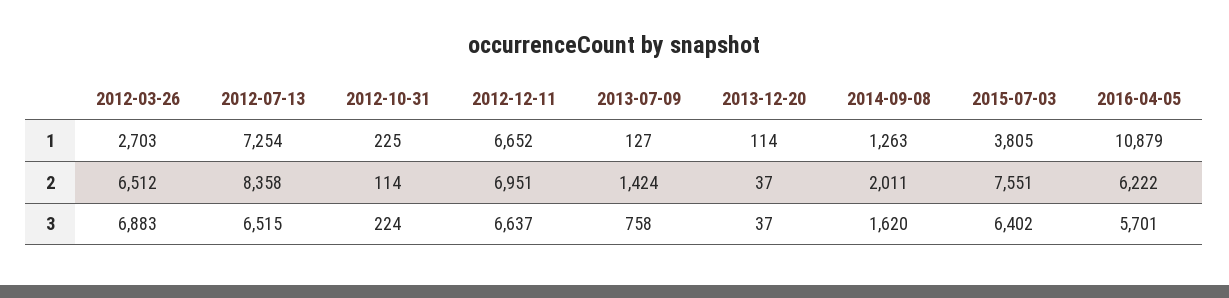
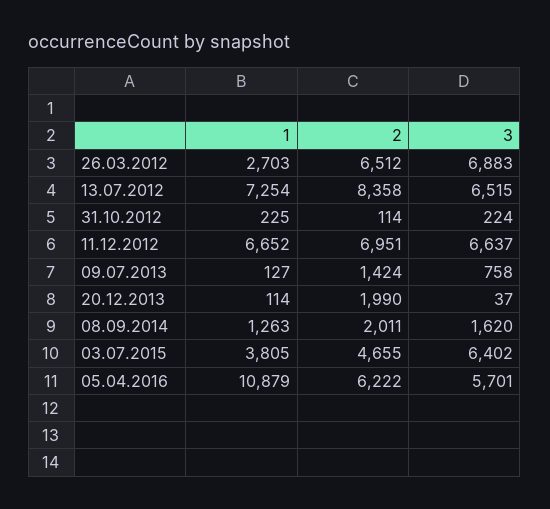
  {
    "2012-03-26": {
      "1": 2703,
      "2": 6512,
      "3": 6883
    },
    "2012-07-13": {
      "1": 7254,
      "2": 8358,
      "3": 6515
    },
    "2012-10-31": {
      "1": 225,
      "2": 114,
      "3": 224
    },
    "2012-12-11": {
      "1": 6652,
      "2": 6951,
      "3": 6637
    },
    "2013-07-09": {
      "1": 127,
      "2": 1424,
      "3": 758
    },
    "2013-12-20": {
      "1": 114,
-     "2": 37,
+     "2": 1990,
      "3": 37
    },
    "2014-09-08": {
      "1": 1263,
      "2": 2011,
      "3": 1620
    },
    "2015-07-03": {
      "1": 3805,
-     "2": 7551,
+     "2": 4655,
      "3": 6402
    },
    "2016-04-05": {
      "1": 10879,
      "2": 6222,
      "3": 5701
    }
  }

